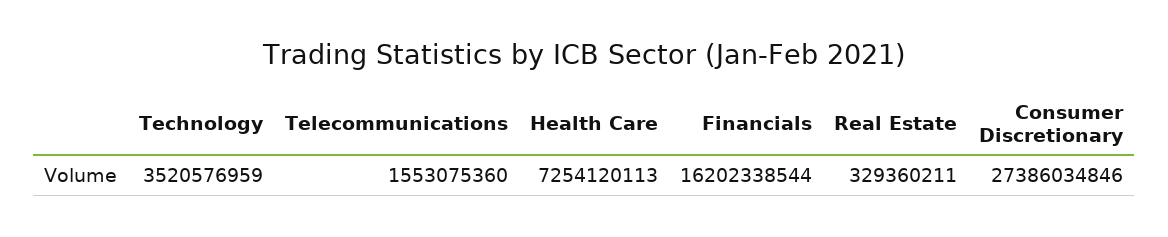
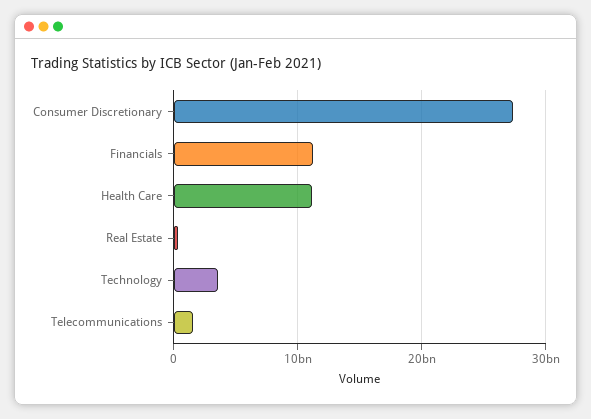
  {
    "Technology": 3520576959,
    "Telecommunications": 1553075360,
-   "Health Care": 7254120113,
+   "Health Care": 11000000000,
-   "Financials": 16202338544,
+   "Financials": 11000000000,
    "Real Estate": 329360211,
    "Consumer Discretionary": 27386034846
  }

